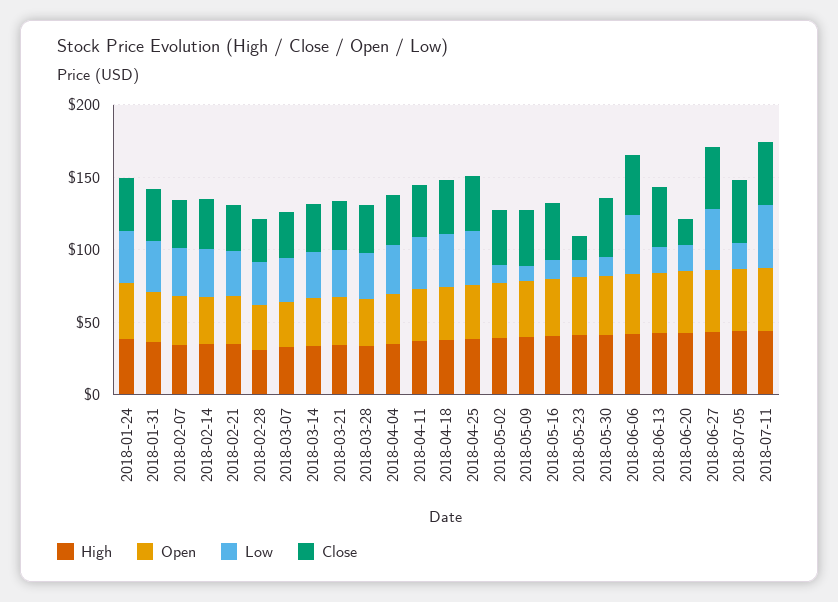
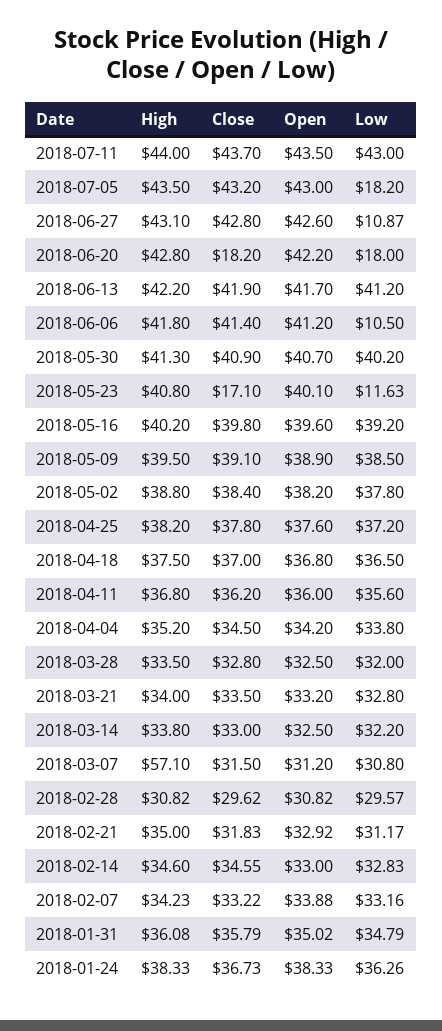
  {
    "High": {
      "2018-01-24": 38.33,
      "2018-01-31": 36.08,
      "2018-02-07": 34.23,
      "2018-02-14": 34.6,
      "2018-02-21": 35,
      "2018-02-28": 30.82,
-     "2018-03-07": 30,
+     "2018-03-07": 57.1,
      "2018-03-14": 33.8,
      "2018-03-21": 34,
      "2018-03-28": 33.5,
      "2018-04-04": 35.2,
      "2018-04-11": 36.8,
      "2018-04-18": 37.5,
      "2018-04-25": 38.2,
      "2018-05-02": 38.8,
      "2018-05-09": 39.5,
      "2018-05-16": 40.2,
      "2018-05-23": 40.8,
      "2018-05-30": 41.3,
      "2018-06-06": 41.8,
      "2018-06-13": 42.2,
      "2018-06-20": 42.8,
      "2018-06-27": 43.1,
      "2018-07-05": 43.5,
      "2018-07-11": 44
    },
    "Open": {
      "2018-01-24": 38.33,
      "2018-01-31": 35.02,
      "2018-02-07": 33.88,
      "2018-02-14": 33,
      "2018-02-21": 32.92,
      "2018-02-28": 30.82,
      "2018-03-07": 31.2,
      "2018-03-14": 32.5,
      "2018-03-21": 33.2,
      "2018-03-28": 32.5,
      "2018-04-04": 34.2,
      "2018-04-11": 36,
      "2018-04-18": 36.8,
      "2018-04-25": 37.6,
      "2018-05-02": 38.2,
      "2018-05-09": 38.9,
      "2018-05-16": 39.6,
      "2018-05-23": 40.1,
      "2018-05-30": 40.7,
      "2018-06-06": 41.2,
      "2018-06-13": 41.7,
      "2018-06-20": 42.2,
      "2018-06-27": 42.6,
      "2018-07-05": 43,
      "2018-07-11": 43.5
    },
    "Low": {
      "2018-01-24": 36.26,
      "2018-01-31": 34.79,
      "2018-02-07": 33.16,
      "2018-02-14": 32.83,
      "2018-02-21": 31.17,
      "2018-02-28": 29.57,
      "2018-03-07": 30.8,
      "2018-03-14": 32.2,
      "2018-03-21": 32.8,
      "2018-03-28": 32,
      "2018-04-04": 33.8,
      "2018-04-11": 35.6,
      "2018-04-18": 36.5,
      "2018-04-25": 37.2,
-     "2018-05-02": 10,
+     "2018-05-02": 37.8,
-     "2018-05-09": 10,
+     "2018-05-09": 38.5,
-     "2018-05-16": 10,
+     "2018-05-16": 39.2,
      "2018-05-23": 11.63,
-     "2018-05-30": 10,
+     "2018-05-30": 40.2,
-     "2018-06-06": 40,
+     "2018-06-06": 10.5,
-     "2018-06-13": 20,
+     "2018-06-13": 41.2,
      "2018-06-20": 18,
-     "2018-06-27": 40,
+     "2018-06-27": 10.87,
      "2018-07-05": 18.2,
      "2018-07-11": 43
    },
    "Close": {
      "2018-01-24": 36.73,
      "2018-01-31": 35.79,
      "2018-02-07": 33.22,
      "2018-02-14": 34.55,
      "2018-02-21": 31.83,
      "2018-02-28": 29.62,
      "2018-03-07": 31.5,
      "2018-03-14": 33,
      "2018-03-21": 33.5,
      "2018-03-28": 32.8,
      "2018-04-04": 34.5,
      "2018-04-11": 36.2,
      "2018-04-18": 37,
      "2018-04-25": 37.8,
      "2018-05-02": 38.4,
      "2018-05-09": 39.1,
      "2018-05-16": 39.8,
      "2018-05-23": 17.1,
      "2018-05-30": 40.9,
      "2018-06-06": 41.4,
      "2018-06-13": 41.9,
      "2018-06-20": 18.2,
      "2018-06-27": 42.8,
      "2018-07-05": 43.2,
      "2018-07-11": 43.7
    }
  }

